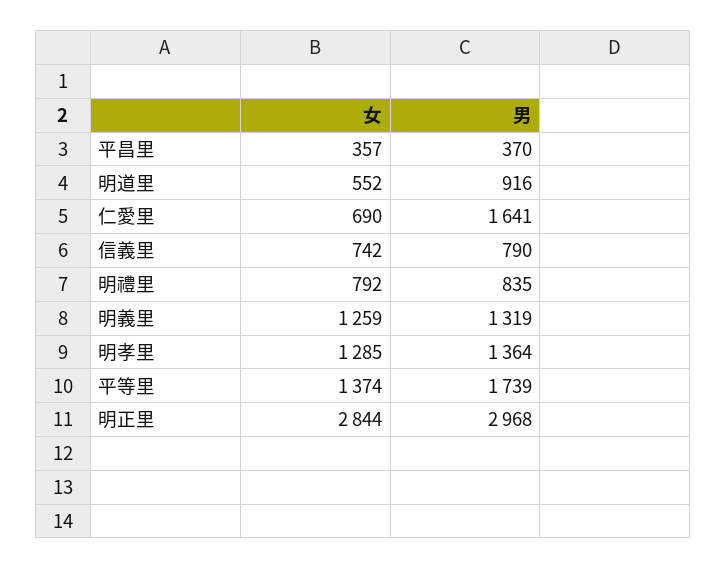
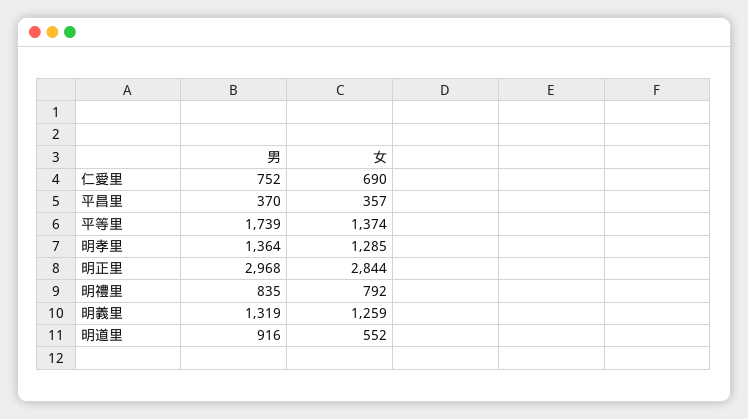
  {
    "女": {
      "平昌里": 357,
      "明道里": 552,
      "仁愛里": 690,
-     "信義里": 742,
      "明禮里": 792,
      "明義里": 1259,
      "明孝里": 1285,
      "平等里": 1374,
      "明正里": 2844
    },
    "男": {
      "平昌里": 370,
      "明道里": 916,
-     "仁愛里": 1641,
+     "仁愛里": 752,
-     "信義里": 790,
      "明禮里": 835,
      "明義里": 1319,
      "明孝里": 1364,
      "平等里": 1739,
      "明正里": 2968
    }
  }

